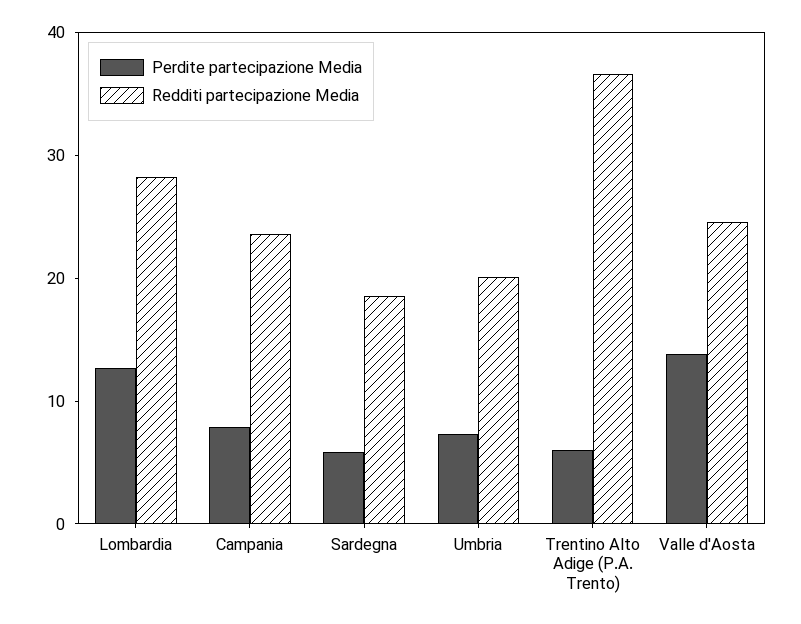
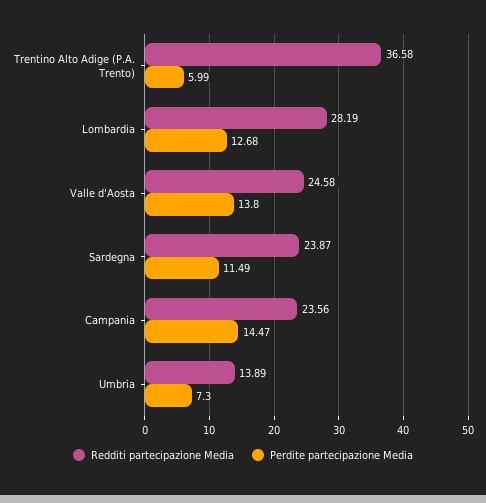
  {
    "Perdite partecipazione Media": {
      "Lombardia": 12.68,
-     "Campania": 8,
+     "Campania": 14.47,
-     "Sardegna": 6,
+     "Sardegna": 11.49,
      "Umbria": 7.3,
      "Trentino Alto Adige (P.A. Trento)": 5.99,
      "Valle d'Aosta": 13.8
    },
    "Redditi partecipazione Media": {
      "Lombardia": 28.19,
      "Campania": 23.56,
-     "Sardegna": 18,
+     "Sardegna": 23.87,
-     "Umbria": 20,
+     "Umbria": 13.89,
      "Trentino Alto Adige (P.A. Trento)": 36.58,
      "Valle d'Aosta": 24.58
    }
  }

